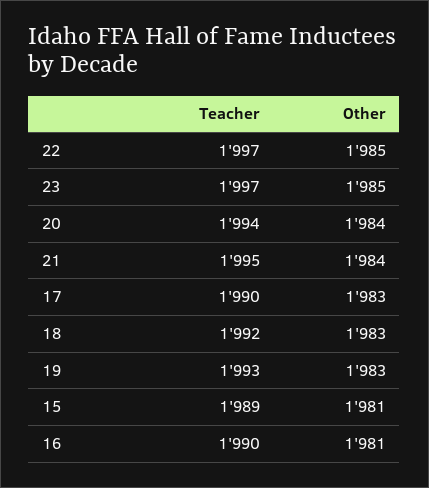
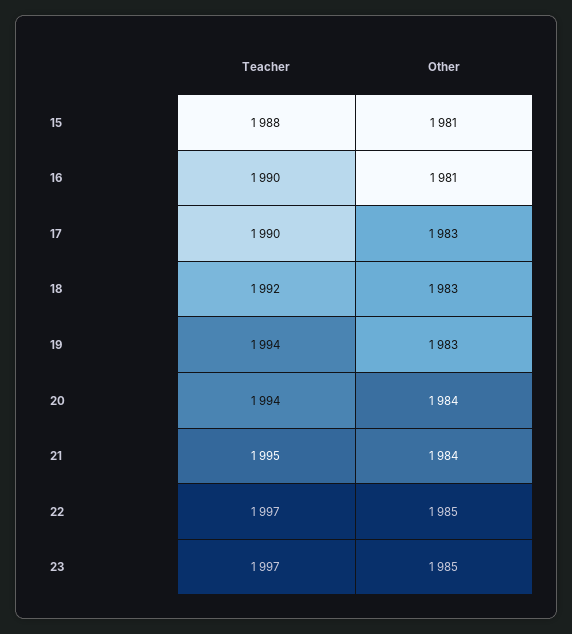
  {
    "Teacher": {
      "22": 1997,
      "23": 1997,
      "20": 1994,
      "21": 1995,
      "17": 1990,
      "18": 1992,
-     "19": 1993,
+     "19": 1994,
-     "15": 1989,
+     "15": 1988,
      "16": 1990
    },
    "Other": {
      "22": 1985,
      "23": 1985,
      "20": 1984,
      "21": 1984,
      "17": 1983,
      "18": 1983,
      "19": 1983,
      "15": 1981,
      "16": 1981
    }
  }

